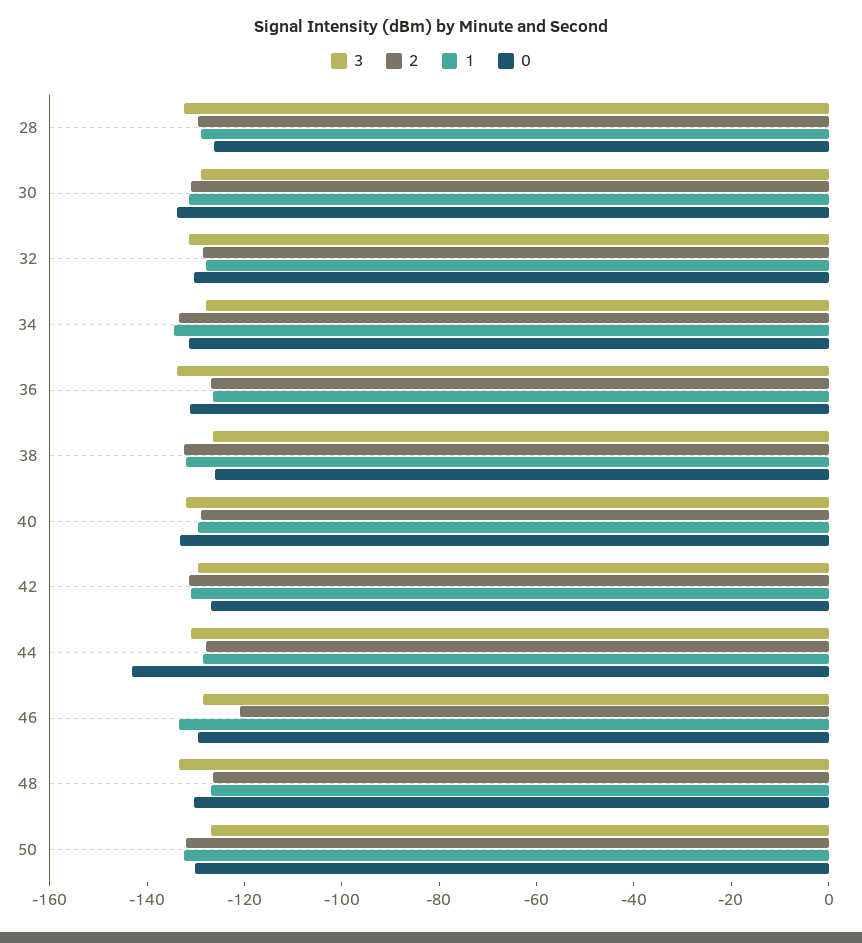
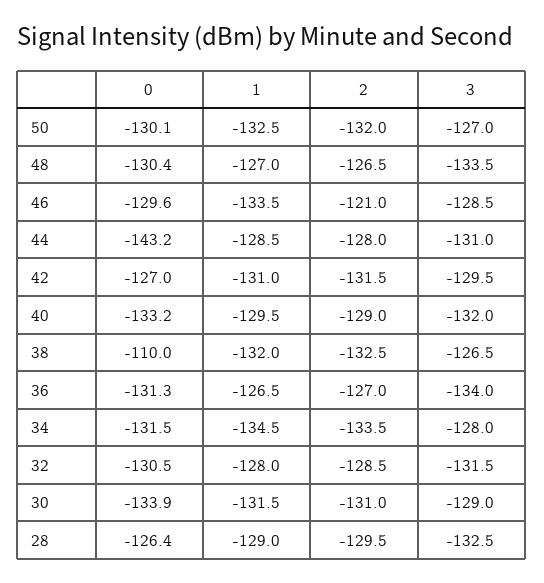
  {
    "3": {
      "28": -132.5,
      "30": -129,
      "32": -131.5,
      "34": -128,
      "36": -134,
      "38": -126.5,
      "40": -132,
      "42": -129.5,
      "44": -131,
      "46": -128.5,
      "48": -133.5,
      "50": -127
    },
    "2": {
      "28": -129.5,
      "30": -131,
      "32": -128.5,
      "34": -133.5,
      "36": -127,
      "38": -132.5,
      "40": -129,
      "42": -131.5,
      "44": -128,
      "46": -121,
      "48": -126.5,
      "50": -132
    },
    "1": {
      "28": -129,
      "30": -131.5,
      "32": -128,
      "34": -134.5,
      "36": -126.5,
      "38": -132,
      "40": -129.5,
      "42": -131,
      "44": -128.5,
      "46": -133.5,
      "48": -127,
      "50": -132.5
    },
    "0": {
      "28": -126.4,
      "30": -133.9,
      "32": -130.5,
      "34": -131.5,
      "36": -131.3,
-     "38": -125,
+     "38": -110,
      "40": -133.2,
      "42": -127,
      "44": -143.2,
      "46": -129.6,
      "48": -130.4,
      "50": -130.1
    }
  }

